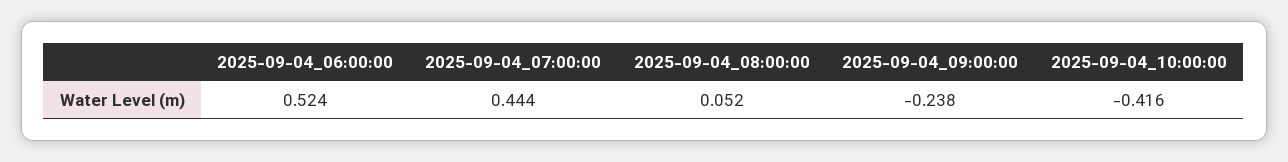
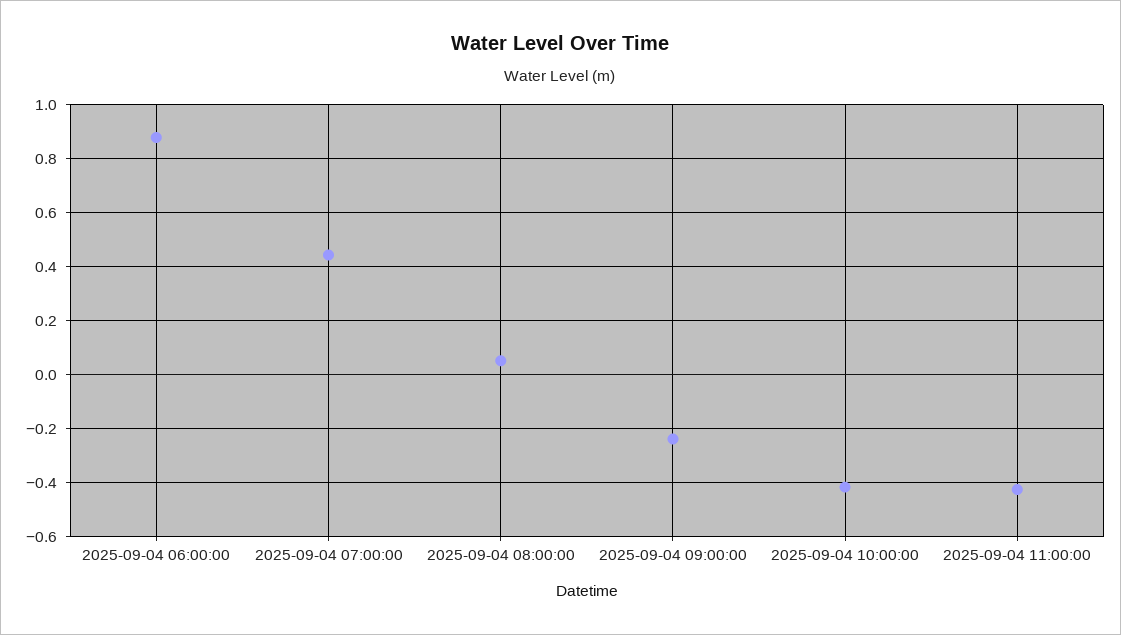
  {
-   "2025-09-04_06:00:00": 0.524,
+   "2025-09-04_06:00:00": 0.875,
    "2025-09-04_07:00:00": 0.444,
    "2025-09-04_08:00:00": 0.052,
    "2025-09-04_09:00:00": -0.238,
-   "2025-09-04_10:00:00": -0.416
+   "2025-09-04_10:00:00": -0.416,
+   "2025-09-04 11:00:00": -0.425
  }

